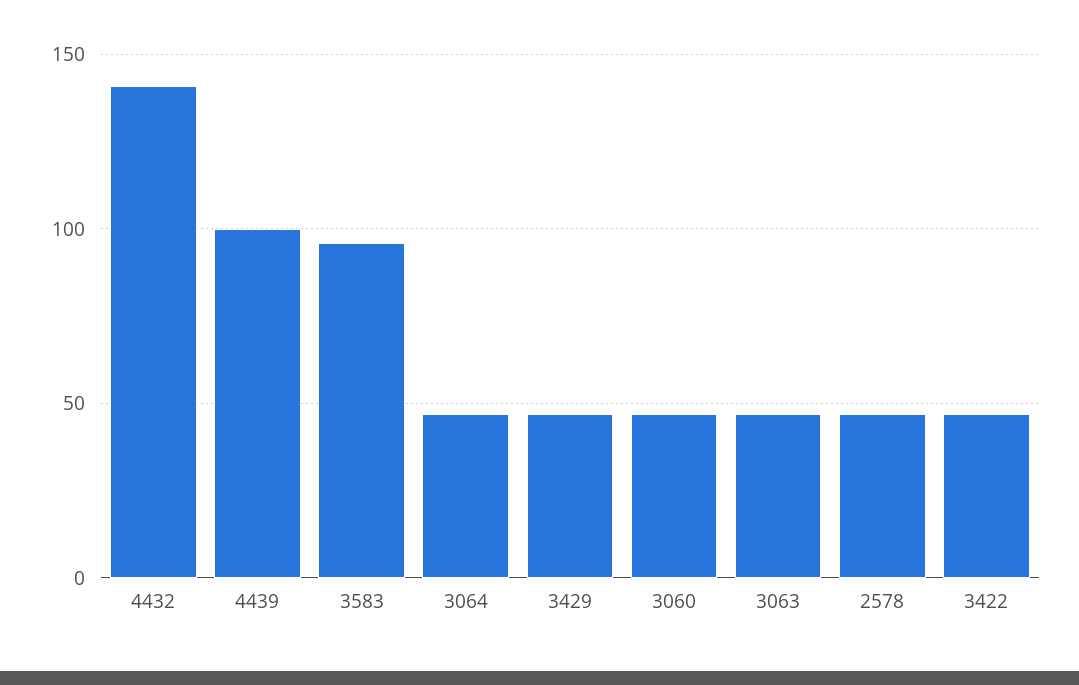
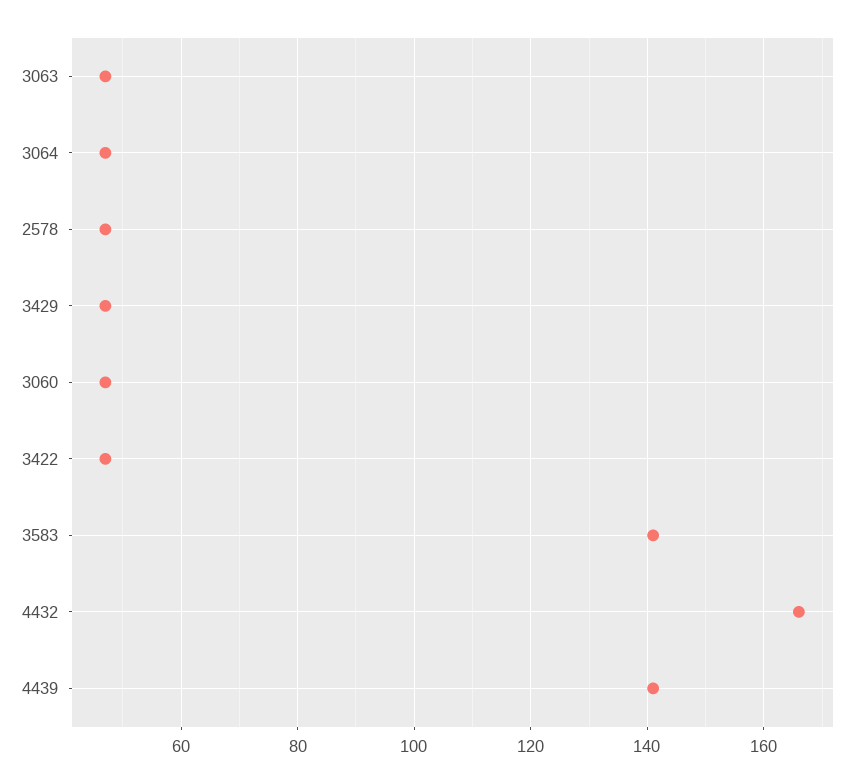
  {
-   "4432": 140,
+   "4432": 165,
-   "4439": 100,
+   "4439": 140,
-   "3583": 95,
+   "3583": 140,
    "3064": 45,
    "3429": 45,
    "3060": 45,
    "3063": 45,
    "2578": 45,
    "3422": 45
  }

